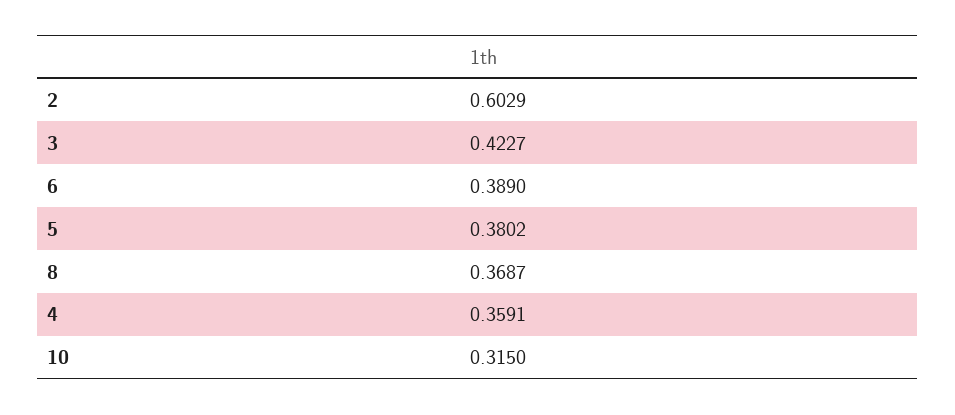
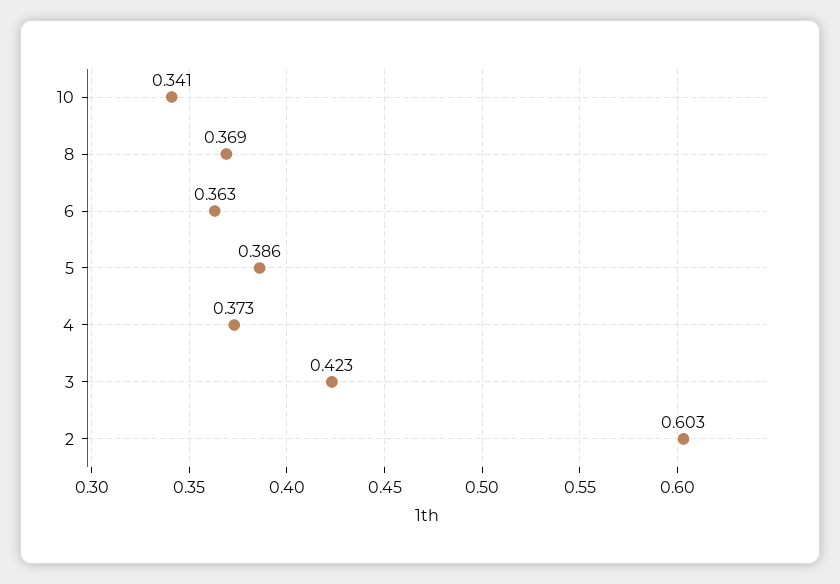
  {
    "2": 0.6029,
    "3": 0.4227,
-   "6": 0.389,
+   "6": 0.363,
-   "5": 0.3802,
+   "5": 0.386,
    "8": 0.3687,
-   "4": 0.3591,
+   "4": 0.373,
-   "10": 0.315
+   "10": 0.341
  }

